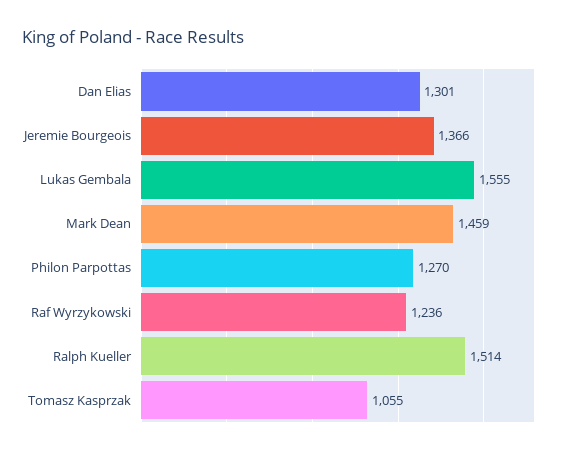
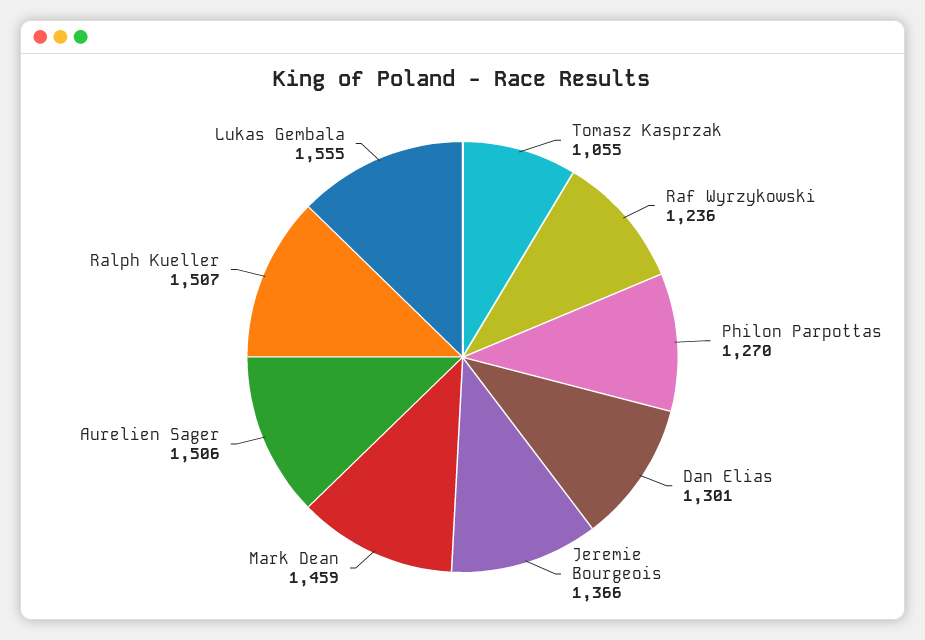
  {
    "Dan Elias": 1301,
    "Jeremie Bourgeois": 1366,
    "Lukas Gembala": 1555,
    "Mark Dean": 1459,
    "Philon Parpottas": 1270,
    "Raf Wyrzykowski": 1236,
-   "Ralph Kueller": 1514,
+   "Ralph Kueller": 1507,
-   "Tomasz Kasprzak": 1055
+   "Tomasz Kasprzak": 1055,
+   "Aurelien Sager": 1506
  }

